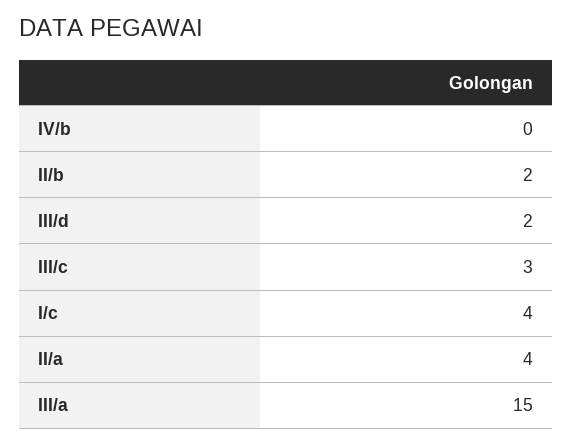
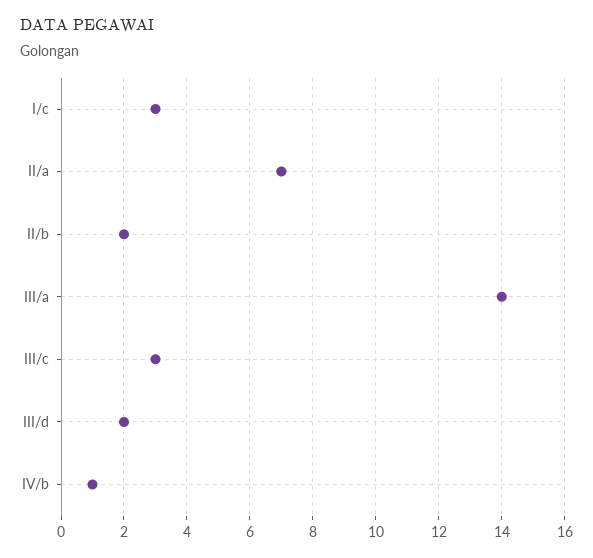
  {
-   "IV/b": 0,
+   "IV/b": 1,
    "II/b": 2,
    "III/d": 2,
    "III/c": 3,
-   "I/c": 4,
+   "I/c": 3,
-   "II/a": 4,
+   "II/a": 7,
-   "III/a": 15
+   "III/a": 14
  }

